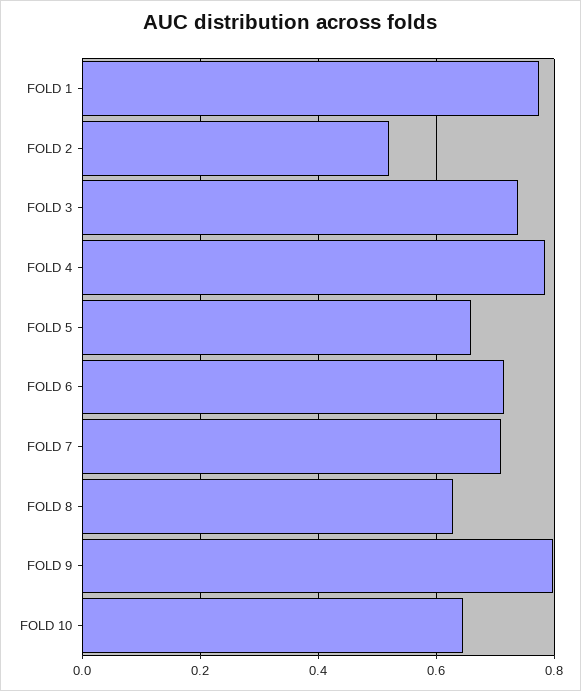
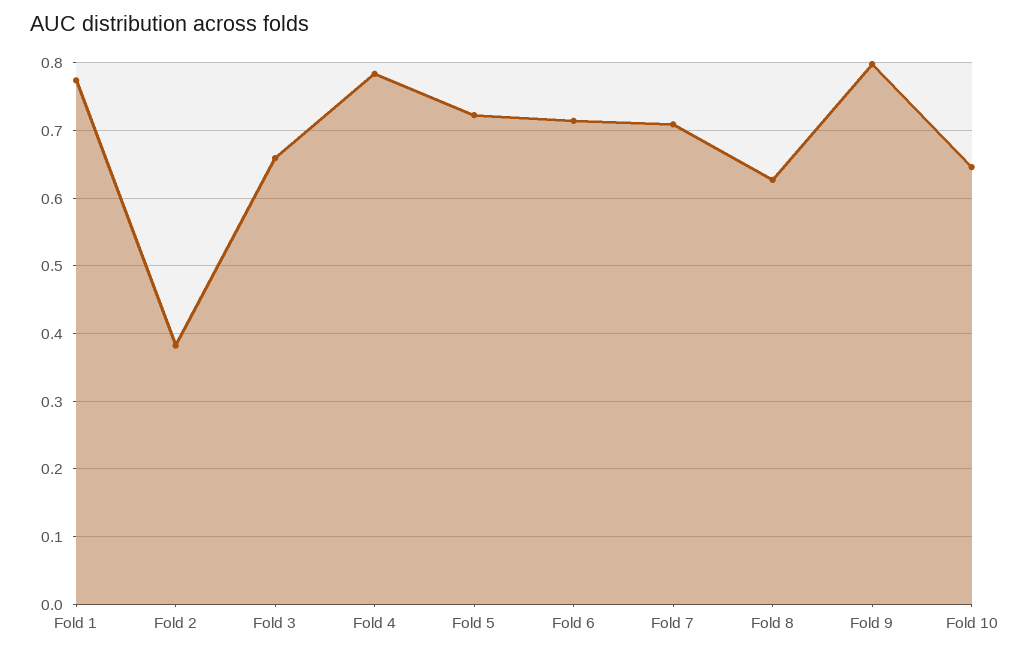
  {
    "FOLD 1": 0.77,
-   "FOLD 2": 0.52,
+   "FOLD 2": 0.38,
-   "FOLD 3": 0.74,
+   "FOLD 3": 0.66,
    "FOLD 4": 0.78,
-   "FOLD 5": 0.66,
+   "FOLD 5": 0.72,
    "FOLD 6": 0.71,
    "FOLD 7": 0.71,
    "FOLD 8": 0.63,
    "FOLD 9": 0.8,
    "FOLD 10": 0.65
  }

